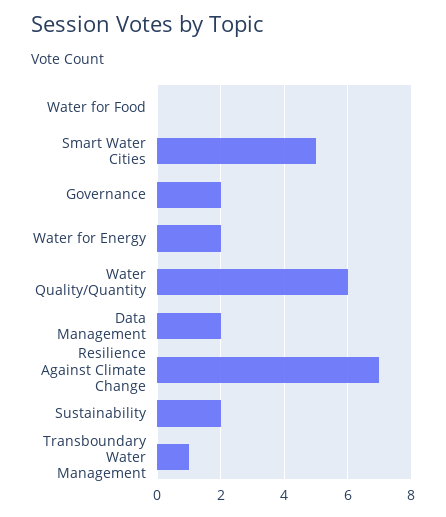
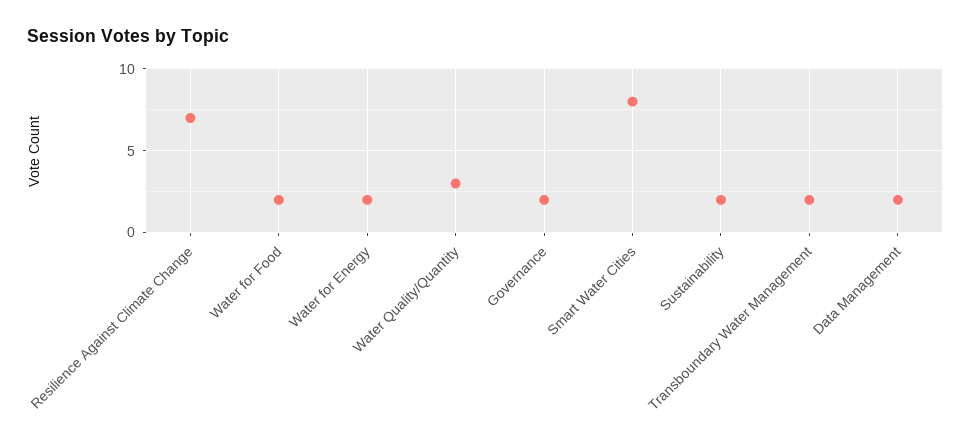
  {
-   "Water for Food": 0,
+   "Water for Food": 2,
-   "Smart Water Cities": 5,
+   "Smart Water Cities": 8,
    "Governance": 2,
    "Water for Energy": 2,
-   "Water Quality/Quantity": 6,
+   "Water Quality/Quantity": 3,
    "Data Management": 2,
    "Resilience Against Climate Change": 7,
    "Sustainability": 2,
-   "Transboundary Water Management": 1
+   "Transboundary Water Management": 2
  }

